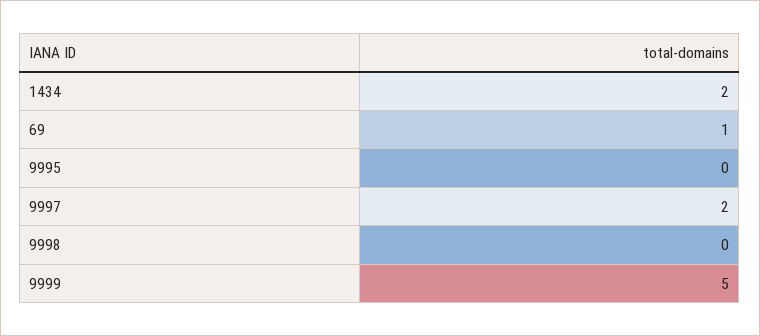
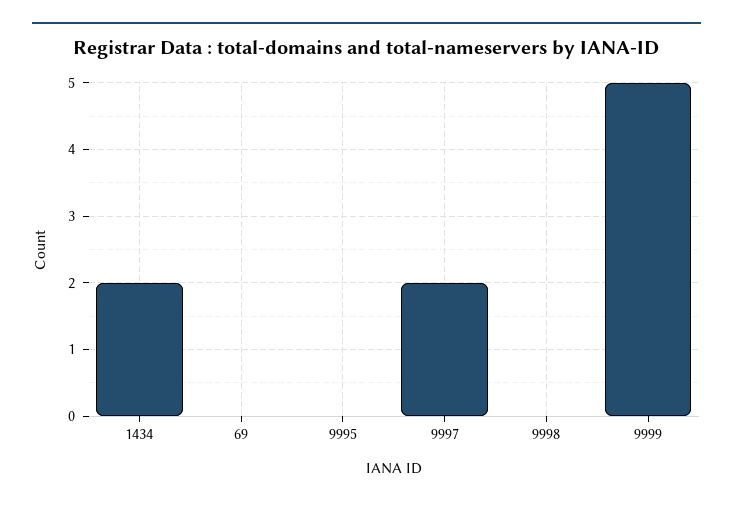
  {
    "1434": 2,
-   "69": 1,
+   "69": 0,
    "9995": 0,
    "9997": 2,
    "9998": 0,
    "9999": 5
  }

